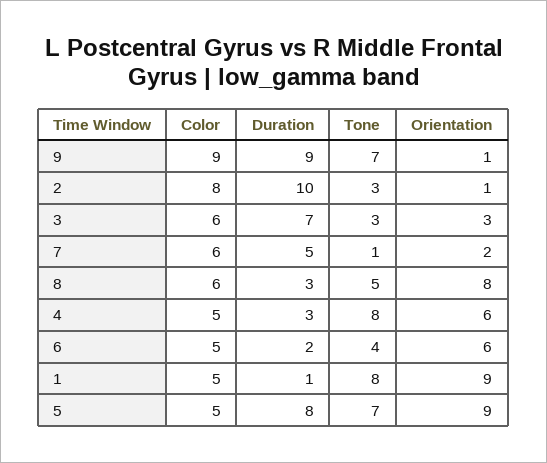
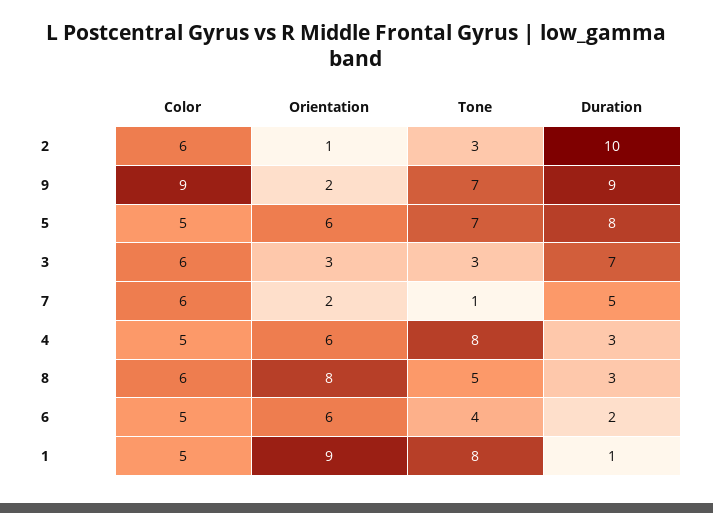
  {
    "Color": {
      "9": 9,
-     "2": 8,
+     "2": 6,
      "3": 6,
      "7": 6,
      "8": 6,
      "4": 5,
      "6": 5,
      "1": 5,
      "5": 5
    },
    "Duration": {
      "9": 9,
      "2": 10,
      "3": 7,
      "7": 5,
      "8": 3,
      "4": 3,
      "6": 2,
      "1": 1,
      "5": 8
    },
    "Tone": {
      "9": 7,
      "2": 3,
      "3": 3,
      "7": 1,
      "8": 5,
      "4": 8,
      "6": 4,
      "1": 8,
      "5": 7
    },
    "Orientation": {
-     "9": 1,
+     "9": 2,
      "2": 1,
      "3": 3,
      "7": 2,
      "8": 8,
      "4": 6,
      "6": 6,
      "1": 9,
-     "5": 9
+     "5": 6
    }
  }

